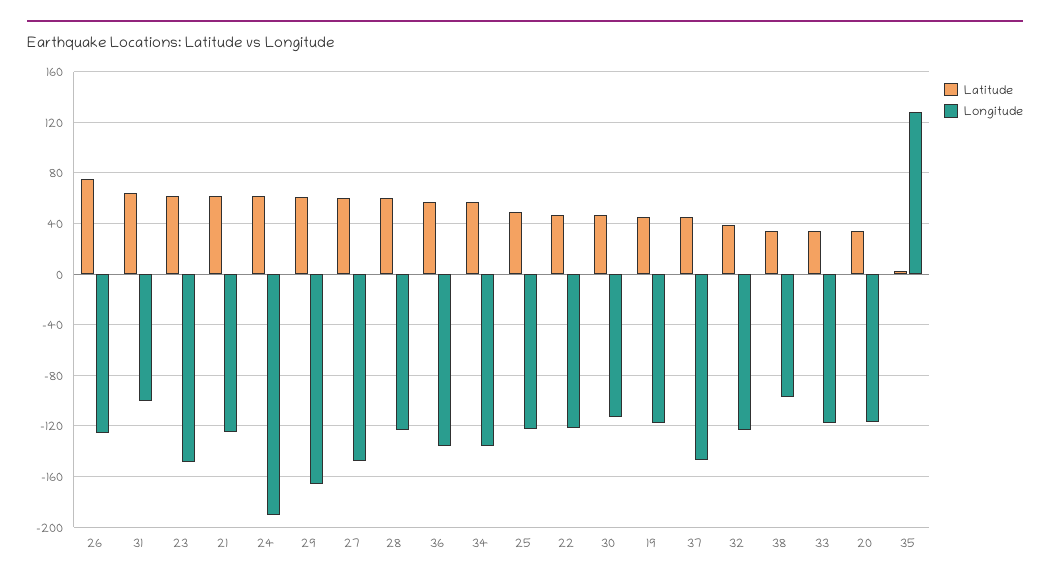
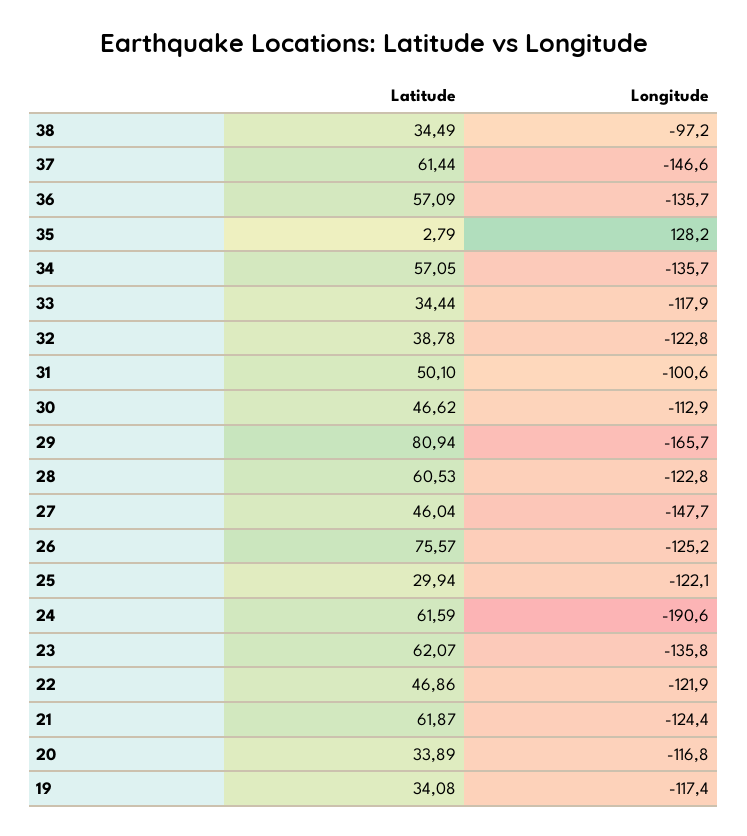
  {
    "Latitude": {
      "26": 75.57,
-     "31": 65,
+     "31": 50.1,
      "23": 62.07,
      "21": 61.87,
      "24": 61.59,
-     "29": 60,
+     "29": 80.94,
-     "27": 60,
+     "27": 46.04,
      "28": 60.53,
      "36": 57.09,
      "34": 57.05,
-     "25": 50,
+     "25": 29.94,
      "22": 46.86,
      "30": 46.62,
-     "19": 45,
+     "19": 34.08,
-     "37": 45,
+     "37": 61.44,
      "32": 38.78,
      "38": 34.49,
      "33": 34.44,
      "20": 33.89,
      "35": 2.79
    },
    "Longitude": {
      "26": -125.2,
      "31": -100.6,
-     "23": -150,
+     "23": -135.8,
      "21": -124.4,
      "24": -190.6,
      "29": -165.7,
      "27": -147.7,
      "28": -122.8,
      "36": -135.7,
      "34": -135.7,
      "25": -122.1,
      "22": -121.9,
      "30": -112.9,
      "19": -117.4,
      "37": -146.6,
      "32": -122.8,
      "38": -97.2,
      "33": -117.9,
      "20": -116.8,
      "35": 128.2
    }
  }

